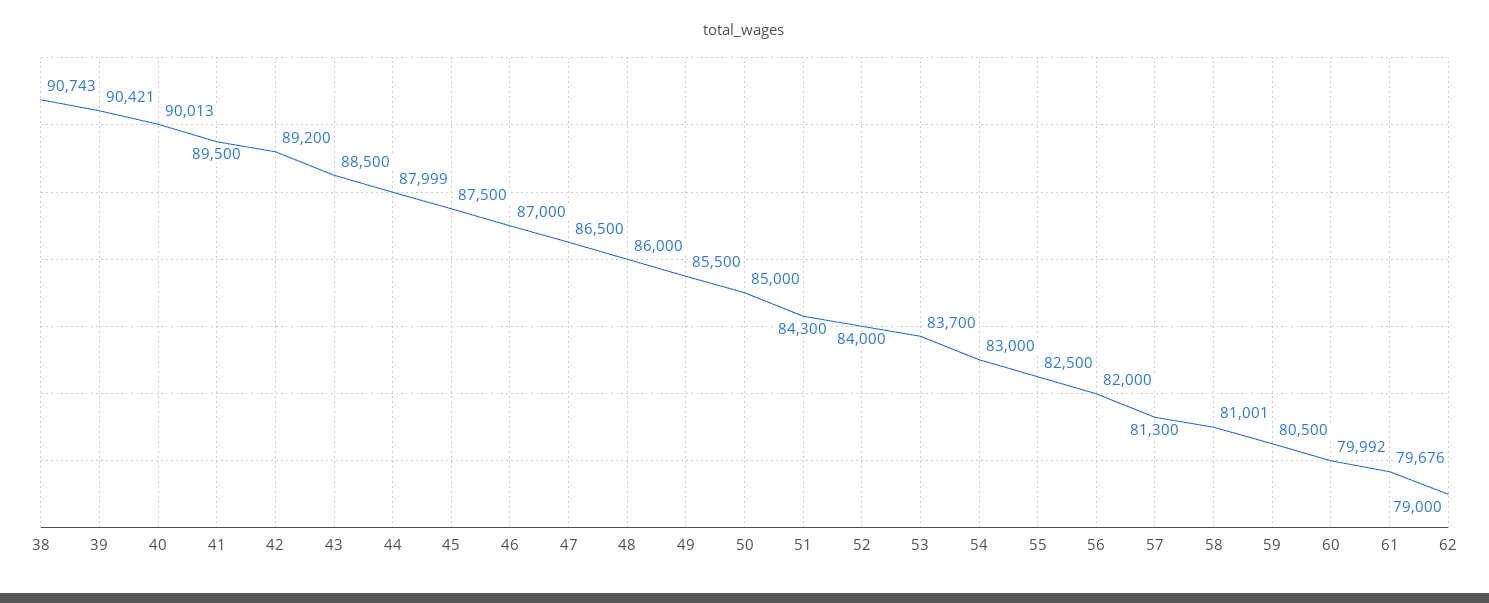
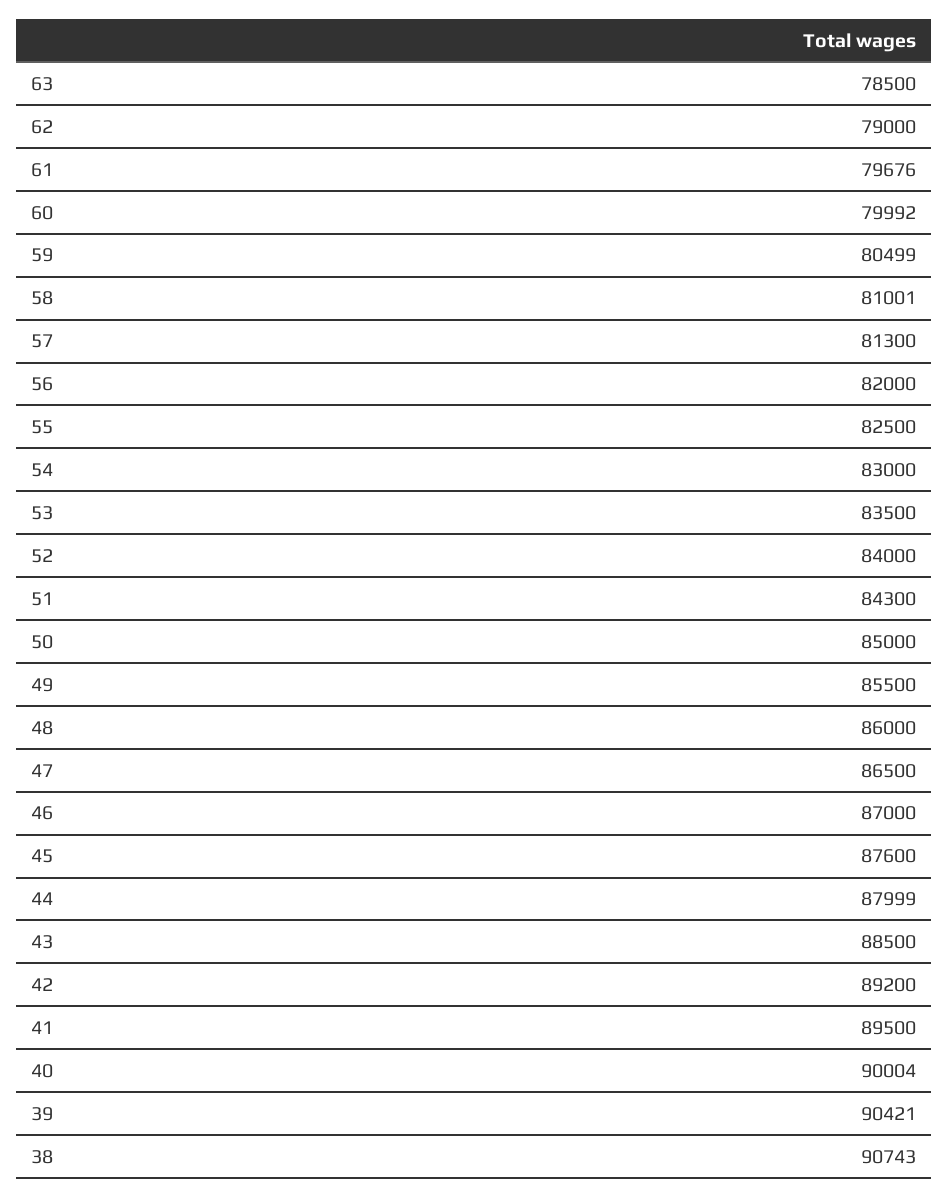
  {
    "38": 90743,
    "39": 90421,
-   "40": 90013,
+   "40": 90004,
    "41": 89500,
    "42": 89200,
    "43": 88500,
    "44": 87999,
-   "45": 87500,
+   "45": 87600,
    "46": 87000,
    "47": 86500,
    "48": 86000,
    "49": 85500,
    "50": 85000,
    "51": 84300,
    "52": 84000,
-   "53": 83700,
+   "53": 83500,
    "54": 83000,
    "55": 82500,
    "56": 82000,
    "57": 81300,
    "58": 81001,
-   "59": 80500,
+   "59": 80499,
    "60": 79992,
    "61": 79676,
-   "62": 79000
+   "62": 79000,
+   "63": 78500
  }

